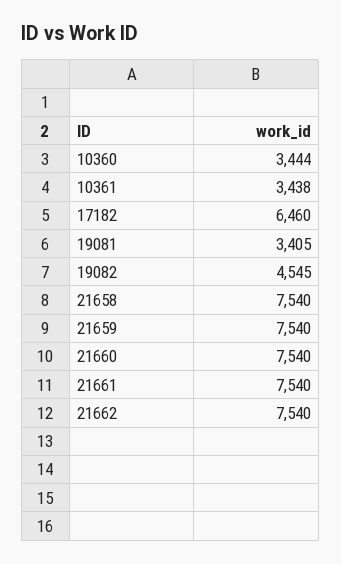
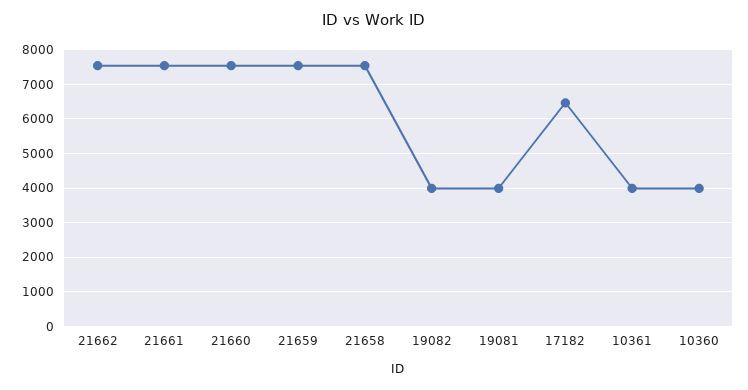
  {
-   "10360": 3444,
+   "10360": 4000,
-   "10361": 3438,
+   "10361": 4000,
    "17182": 6460,
-   "19081": 3405,
+   "19081": 4000,
-   "19082": 4545,
+   "19082": 4000,
    "21658": 7540,
    "21659": 7540,
    "21660": 7540,
    "21661": 7540,
    "21662": 7540
  }

